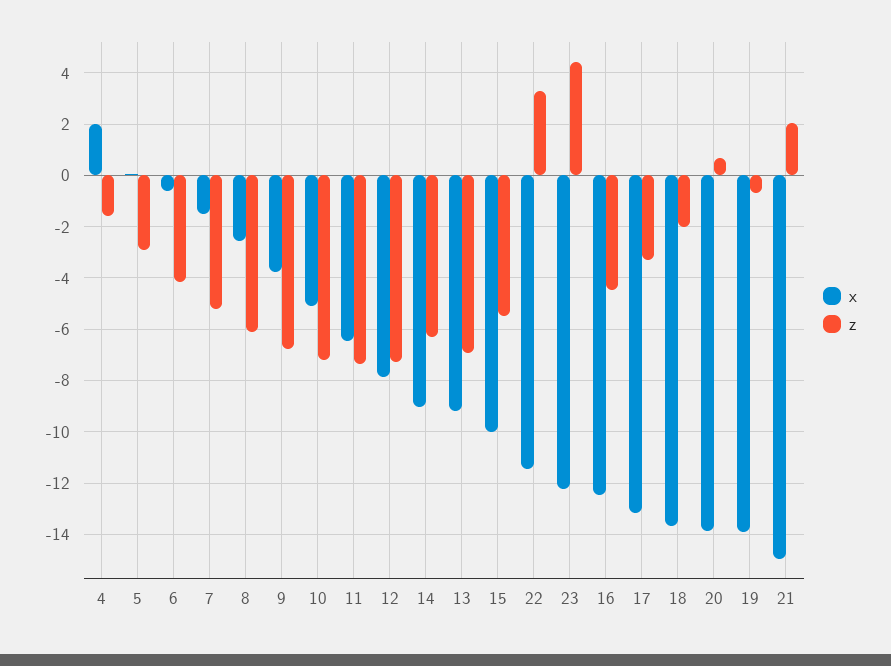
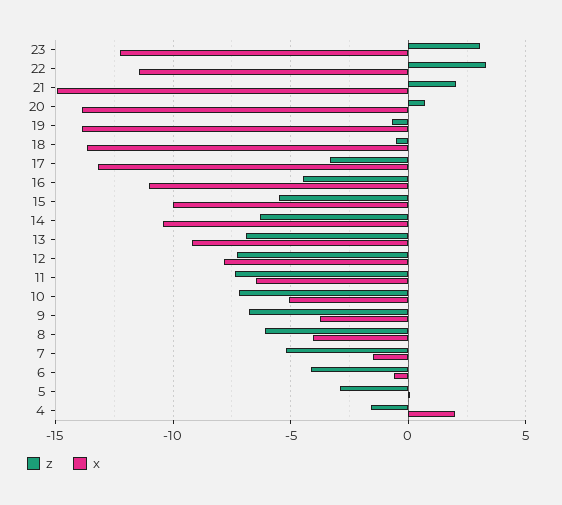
  {
    "x": {
      "4": 2,
      "5": 0,
      "6": -0.5,
      "7": -1.5,
-     "8": -2.5,
+     "8": -4,
      "9": -3.75,
      "10": -5,
      "11": -6.5,
      "12": -7.75,
-     "14": -9,
+     "14": -10.5,
      "13": -9.25,
      "15": -10,
      "22": -11.5,
      "23": -12.25,
-     "16": -12.5,
+     "16": -11,
      "17": -13.25,
      "18": -13.75,
      "20": -13.75,
      "19": -14,
      "21": -15
    },
    "z": {
      "4": -1.5,
      "5": -3,
      "6": -4.25,
      "7": -5.25,
      "8": -6,
      "9": -6.75,
      "10": -7.25,
      "11": -7.25,
      "12": -7.25,
      "14": -6.25,
      "13": -7,
      "15": -5.5,
      "22": 3.25,
-     "23": 4.5,
+     "23": 3,
      "16": -4.5,
      "17": -3.25,
-     "18": -2,
+     "18": -0.5,
      "20": 0.75,
      "19": -0.75,
      "21": 2
    }
  }

